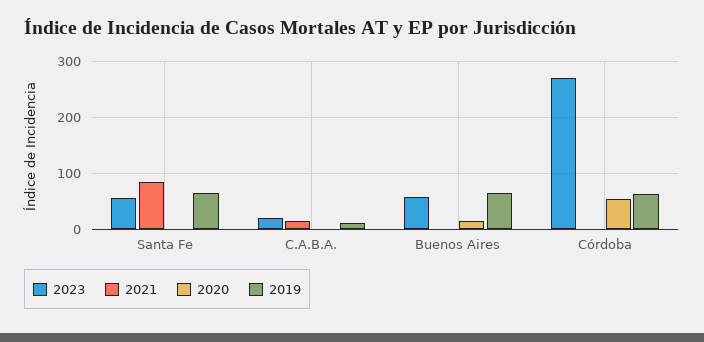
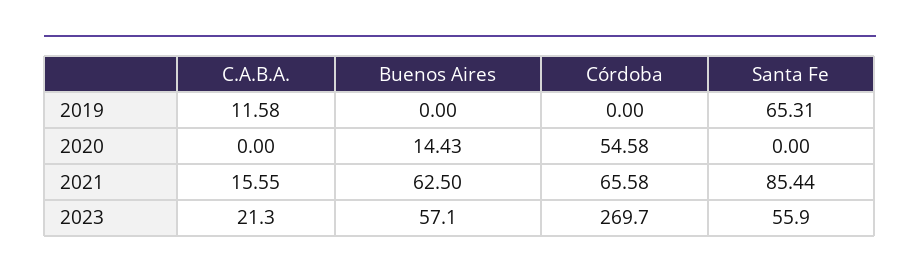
  {
    "2023": {
      "Santa Fe": 55.9,
      "C.A.B.A.": 21.3,
      "Buenos Aires": 57.1,
      "Córdoba": 269.7
    },
    "2021": {
      "Santa Fe": 85.44,
      "C.A.B.A.": 15.55,
-     "Buenos Aires": 0,
+     "Buenos Aires": 62.5,
-     "Córdoba": 0
+     "Córdoba": 65.58
    },
    "2020": {
      "Santa Fe": 0,
      "C.A.B.A.": 0,
      "Buenos Aires": 14.43,
      "Córdoba": 54.58
    },
    "2019": {
      "Santa Fe": 65.31,
      "C.A.B.A.": 11.58,
-     "Buenos Aires": 60,
+     "Buenos Aires": 0,
-     "Córdoba": 60
+     "Córdoba": 0
    }
  }

